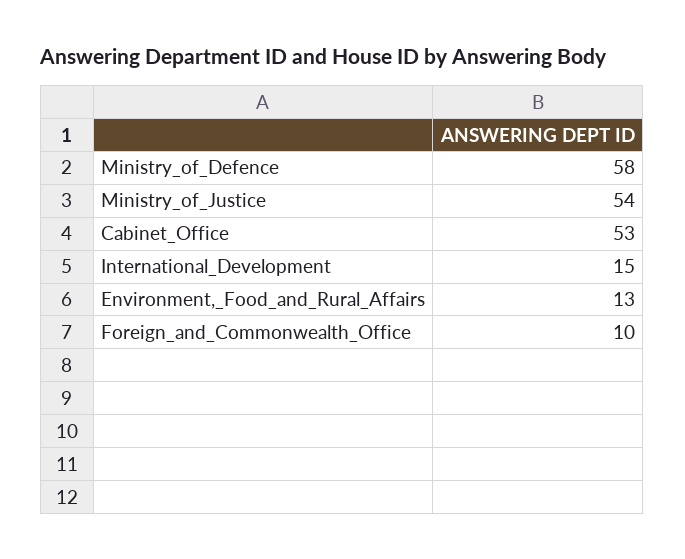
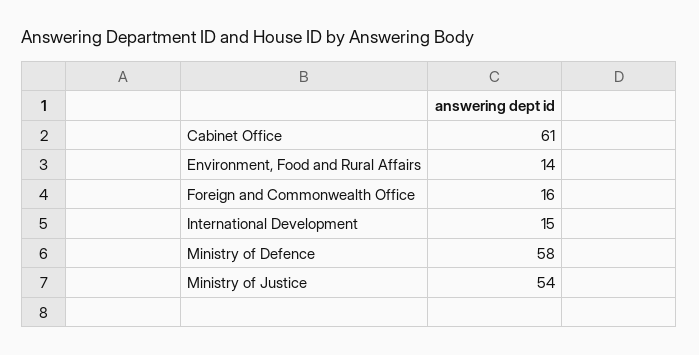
  {
    "Ministry_of_Defence": 58,
    "Ministry_of_Justice": 54,
-   "Cabinet_Office": 53,
+   "Cabinet_Office": 61,
    "International_Development": 15,
-   "Environment,_Food_and_Rural_Affairs": 13,
+   "Environment,_Food_and_Rural_Affairs": 14,
-   "Foreign_and_Commonwealth_Office": 10
+   "Foreign_and_Commonwealth_Office": 16
  }

